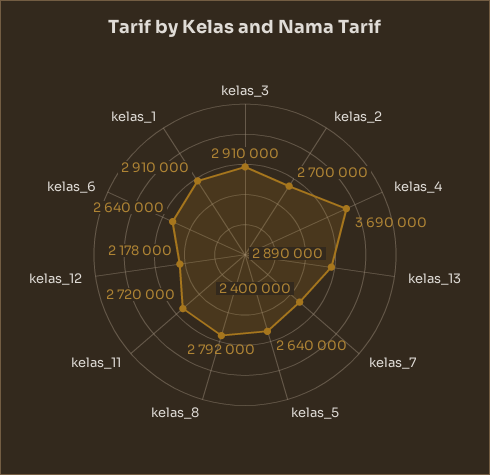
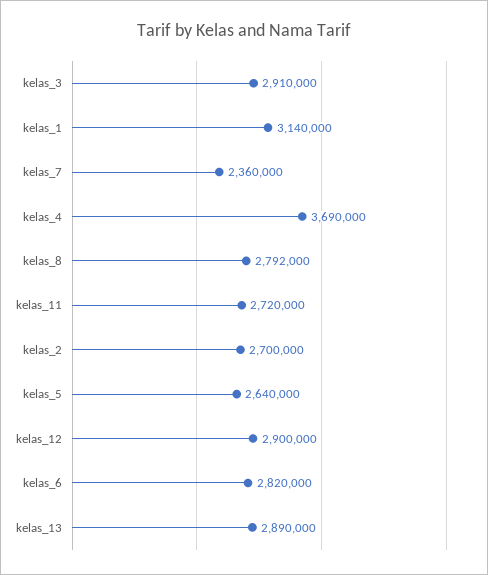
  {
    "kelas_3": 2910000,
    "kelas_2": 2700000,
    "kelas_4": 3690000,
    "kelas_13": 2890000,
-   "kelas_7": 2400000,
+   "kelas_7": 2360000,
    "kelas_5": 2640000,
    "kelas_8": 2792000,
    "kelas_11": 2720000,
-   "kelas_12": 2178000,
+   "kelas_12": 2900000,
-   "kelas_6": 2640000,
+   "kelas_6": 2820000,
-   "kelas_1": 2910000
+   "kelas_1": 3140000
  }

